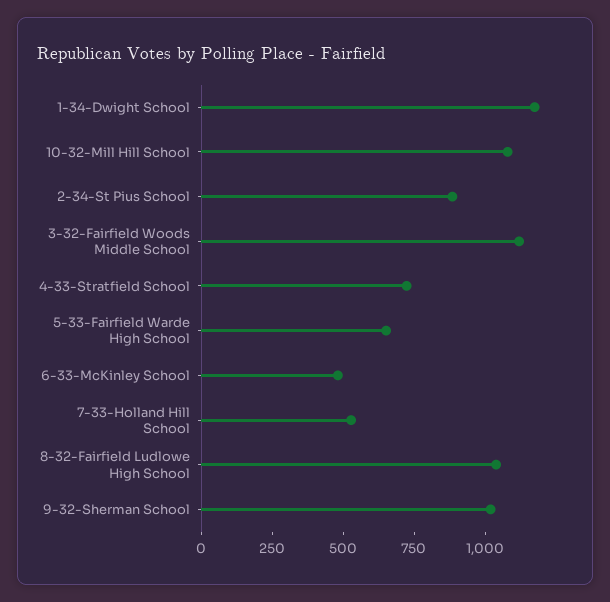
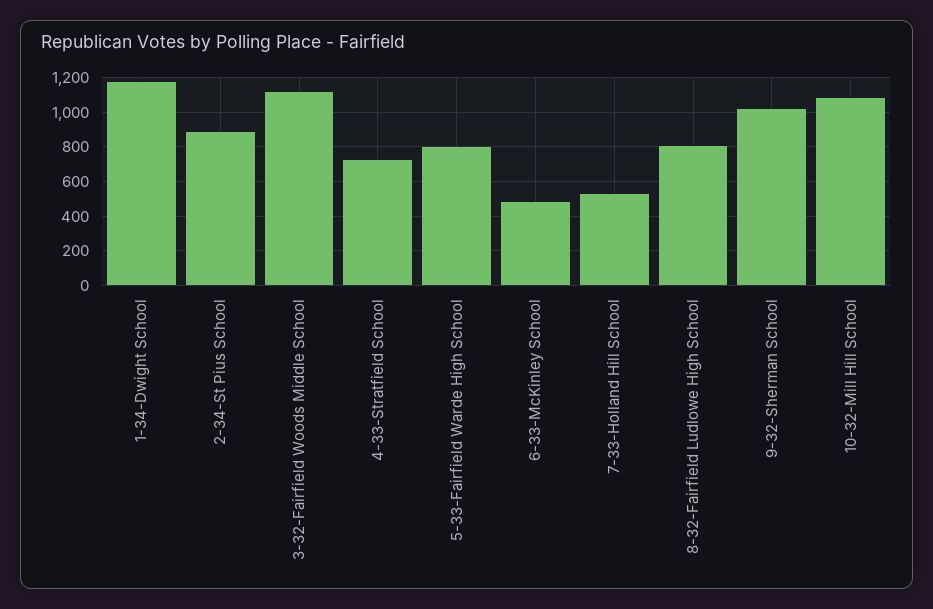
  {
    "1-34-Dwight School": 1150,
    "10-32-Mill Hill School": 1100,
    "2-34-St Pius School": 900,
    "3-32-Fairfield Woods Middle School": 1100,
    "4-33-Stratfield School": 700,
-   "5-33-Fairfield Warde High School": 650,
+   "5-33-Fairfield Warde High School": 800,
    "6-33-McKinley School": 500,
    "7-33-Holland Hill School": 550,
-   "8-32-Fairfield Ludlowe High School": 1050,
+   "8-32-Fairfield Ludlowe High School": 800,
    "9-32-Sherman School": 1000
  }

